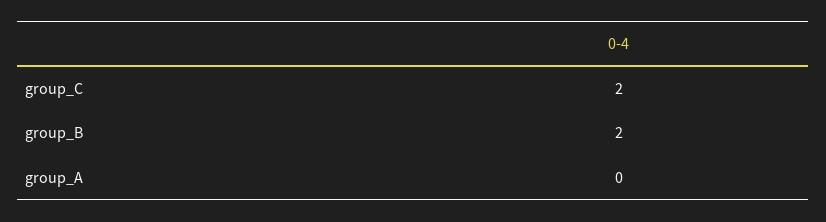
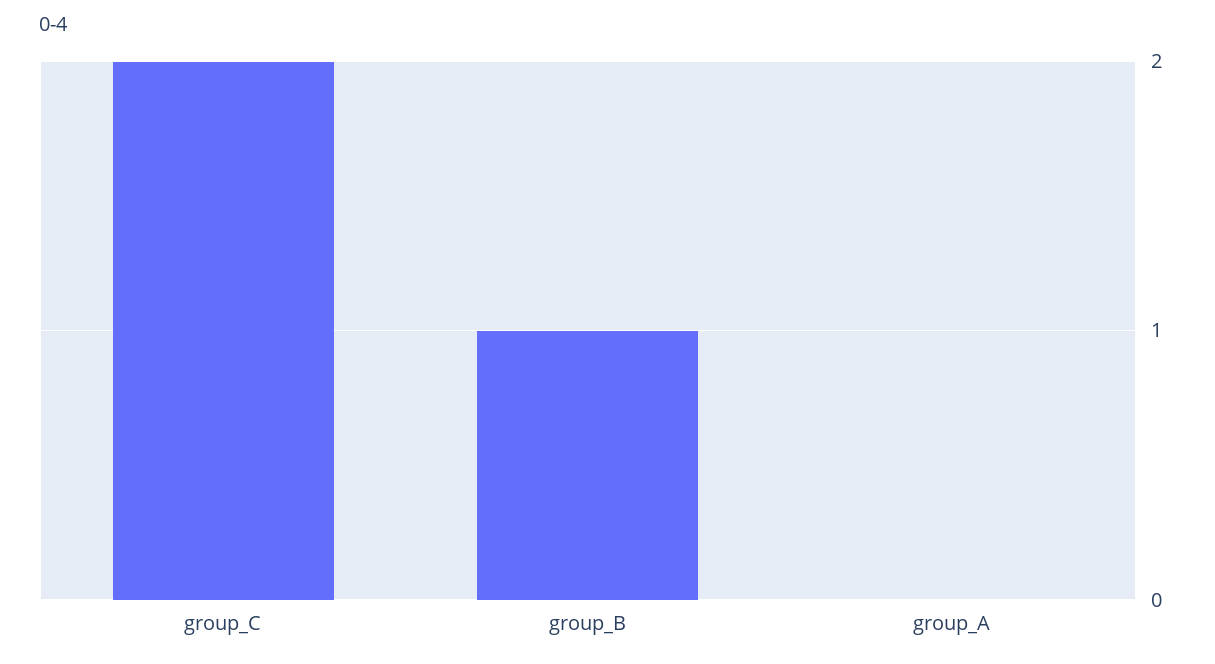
  {
    "group_C": 2,
-   "group_B": 2,
+   "group_B": 1,
    "group_A": 0
  }

